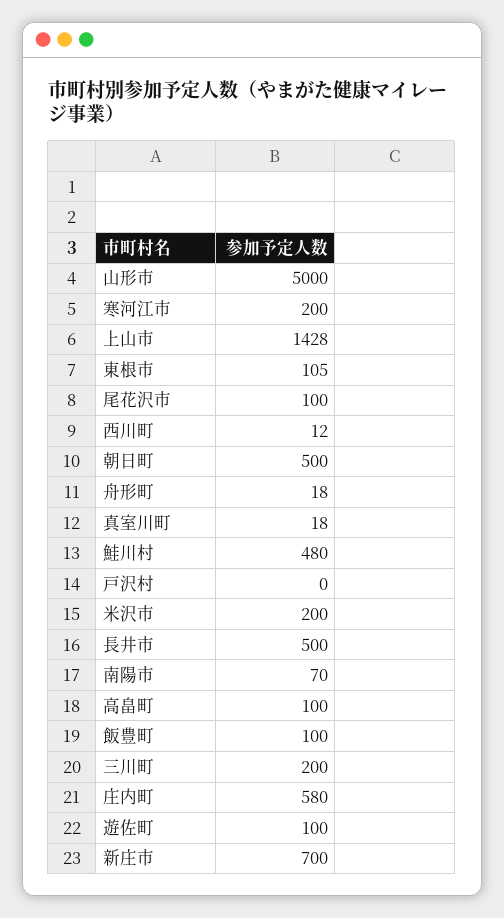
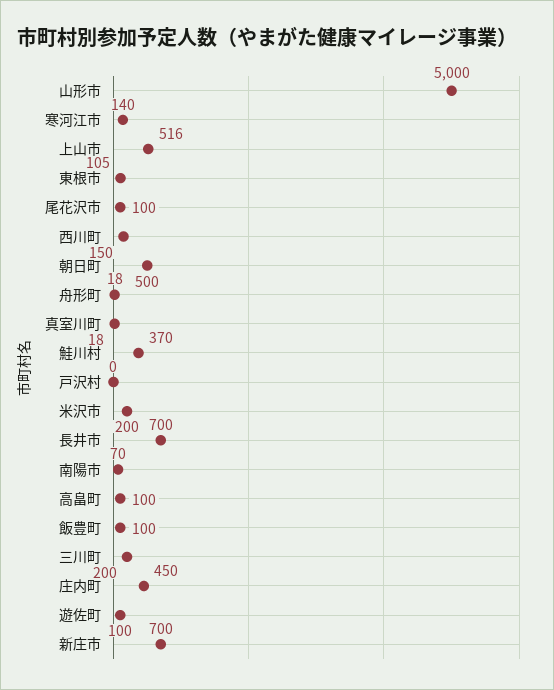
  {
    "山形市": 5000,
-   "寒河江市": 200,
+   "寒河江市": 140,
-   "上山市": 1428,
+   "上山市": 516,
    "東根市": 105,
    "尾花沢市": 100,
-   "西川町": 12,
+   "西川町": 150,
    "朝日町": 500,
    "舟形町": 18,
    "真室川町": 18,
-   "鮭川村": 480,
+   "鮭川村": 370,
    "戸沢村": 0,
    "米沢市": 200,
-   "長井市": 500,
+   "長井市": 700,
    "南陽市": 70,
    "高畠町": 100,
    "飯豊町": 100,
    "三川町": 200,
-   "庄内町": 580,
+   "庄内町": 450,
    "遊佐町": 100,
    "新庄市": 700
  }

